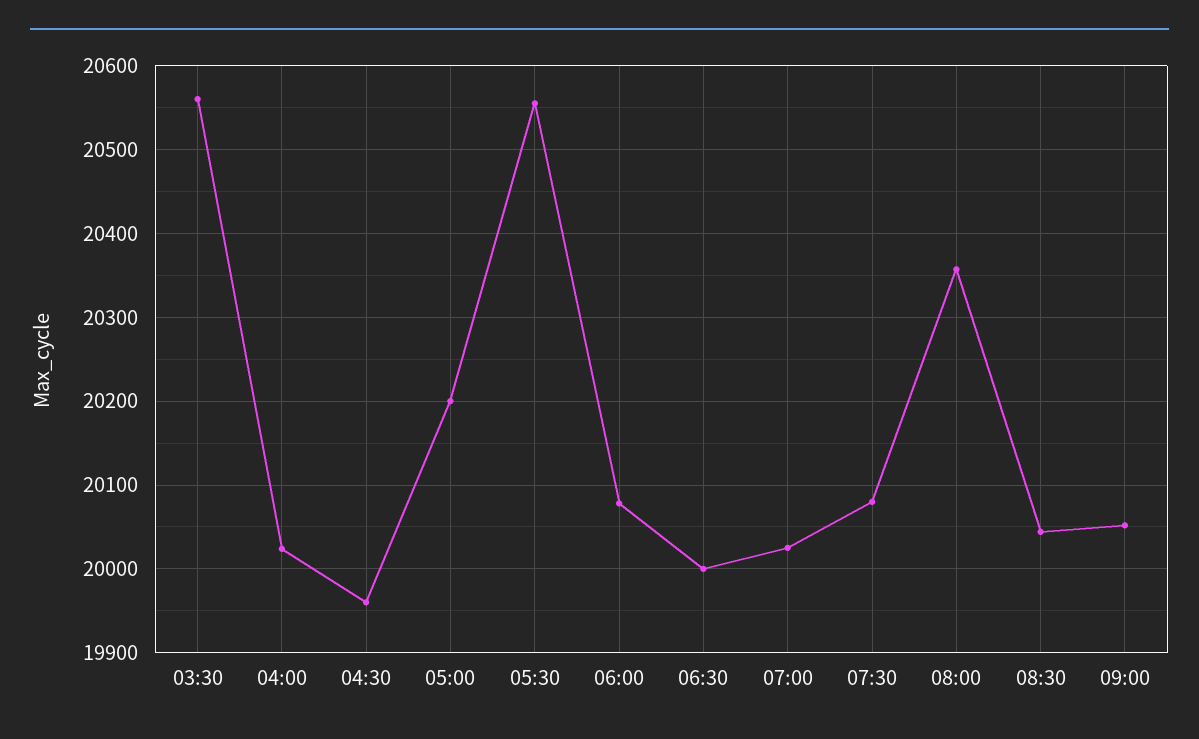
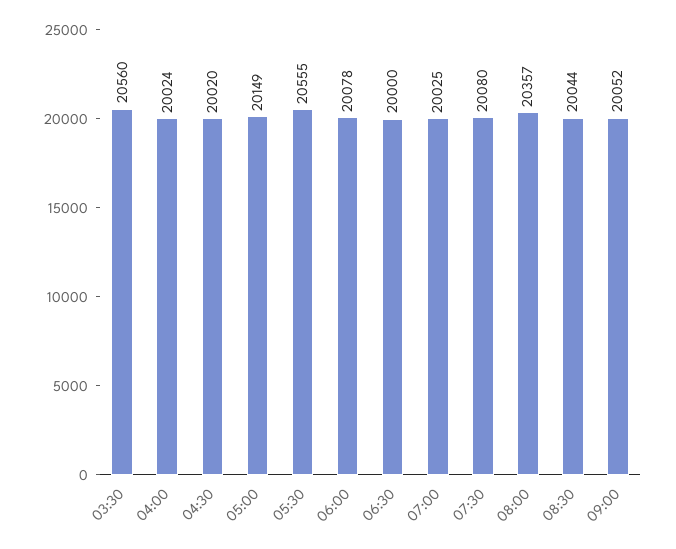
  {
    "03:30": 20560,
    "04:00": 20024,
-   "04:30": 19960,
+   "04:30": 20020,
-   "05:00": 20200,
+   "05:00": 20149,
    "05:30": 20555,
    "06:00": 20078,
    "06:30": 20000,
    "07:00": 20025,
    "07:30": 20080,
    "08:00": 20357,
    "08:30": 20044,
    "09:00": 20052
  }

